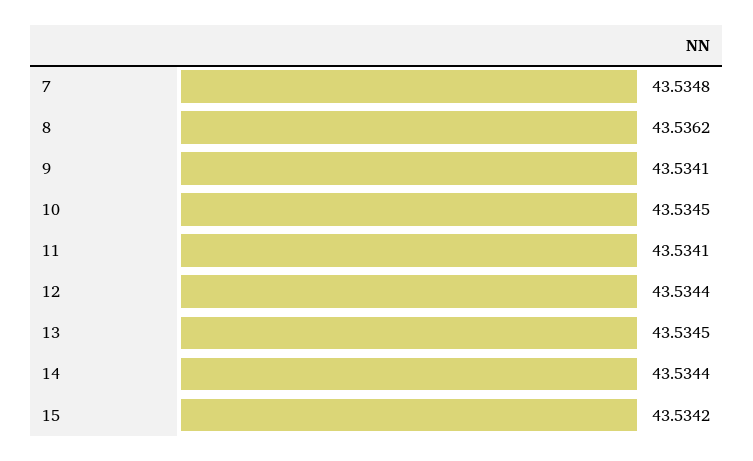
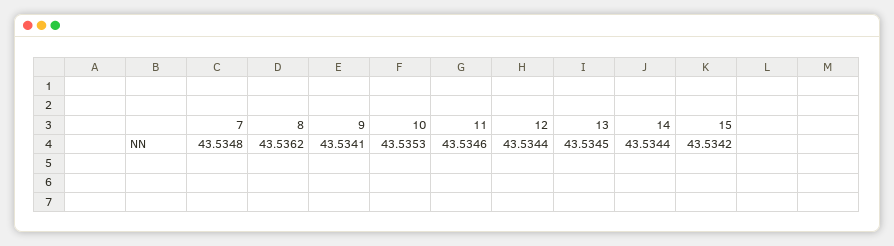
  {
    "7": 43.5348,
    "8": 43.5362,
    "9": 43.5341,
-   "10": 43.5345,
+   "10": 43.5353,
-   "11": 43.5341,
+   "11": 43.5346,
    "12": 43.5344,
    "13": 43.5345,
    "14": 43.5344,
    "15": 43.5342
  }

